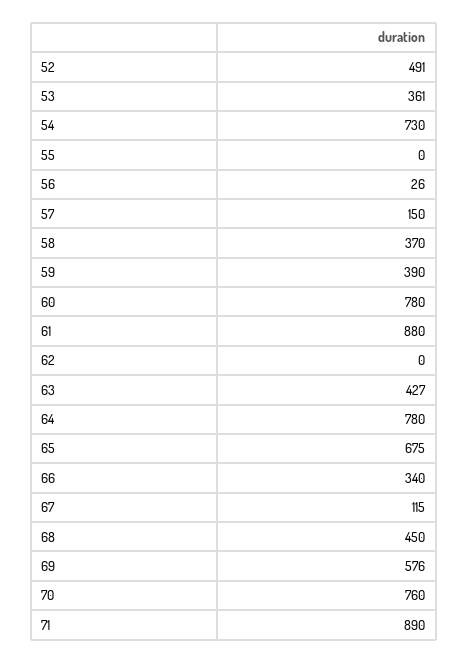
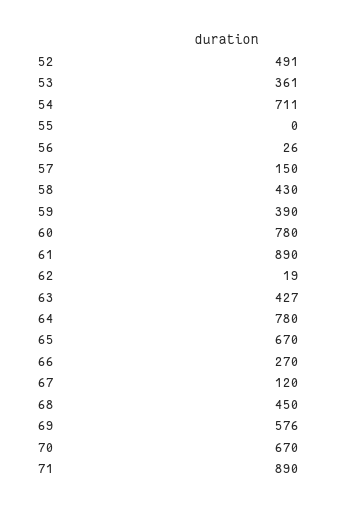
  {
    "52": 491,
    "53": 361,
-   "54": 730,
+   "54": 711,
    "55": 0,
    "56": 26,
    "57": 150,
-   "58": 370,
+   "58": 430,
    "59": 390,
    "60": 780,
-   "61": 880,
+   "61": 890,
-   "62": 0,
+   "62": 19,
    "63": 427,
    "64": 780,
-   "65": 675,
+   "65": 670,
-   "66": 340,
+   "66": 270,
-   "67": 115,
+   "67": 120,
    "68": 450,
    "69": 576,
-   "70": 760,
+   "70": 670,
    "71": 890
  }

